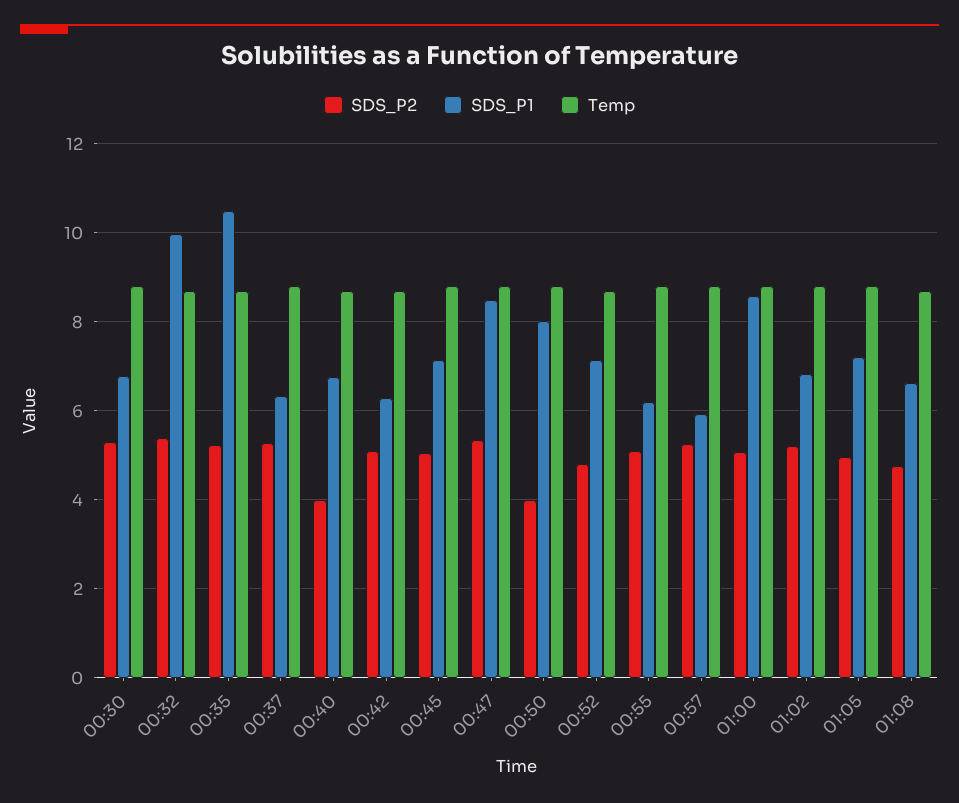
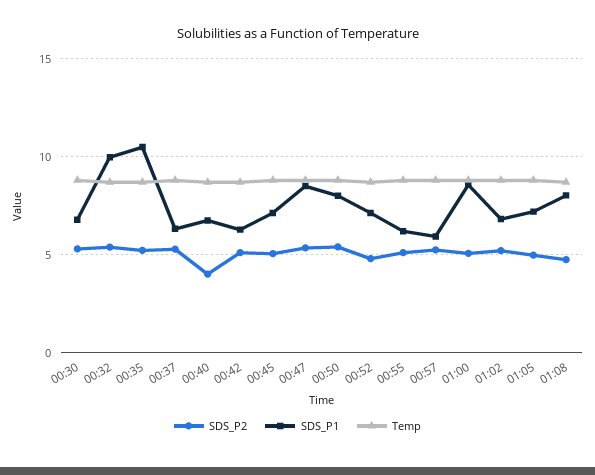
  {
    "SDS_P2": {
      "00:30": 5.4,
      "00:32": 5.4,
      "00:35": 5.2,
      "00:37": 5.2,
      "00:40": 4,
      "00:42": 5.2,
      "00:45": 5,
      "00:47": 5.4,
-     "00:50": 4,
+     "00:50": 5.5,
      "00:52": 4.8,
      "00:55": 5.2,
      "00:57": 5.2,
      "01:00": 5,
      "01:02": 5.2,
      "01:05": 5,
      "01:08": 4.8
    },
    "SDS_P1": {
      "00:30": 6.8,
      "00:32": 10,
      "00:35": 10.6,
      "00:37": 6.4,
      "00:40": 6.8,
      "00:42": 6.2,
      "00:45": 7.2,
      "00:47": 8.6,
      "00:50": 8,
      "00:52": 7.2,
      "00:55": 6.2,
      "00:57": 6,
      "01:00": 8.6,
      "01:02": 6.8,
      "01:05": 7.2,
-     "01:08": 6.6
+     "01:08": 8
    },
    "Temp": {
      "00:30": 8.8,
      "00:32": 8.8,
      "00:35": 8.8,
      "00:37": 8.8,
      "00:40": 8.8,
      "00:42": 8.8,
      "00:45": 8.8,
      "00:47": 8.8,
      "00:50": 8.8,
      "00:52": 8.8,
      "00:55": 8.8,
      "00:57": 8.8,
      "01:00": 8.8,
      "01:02": 8.8,
      "01:05": 8.8,
      "01:08": 8.8
    }
  }

